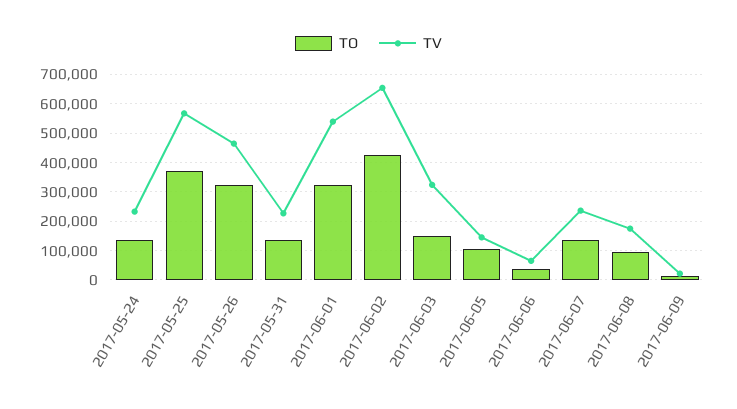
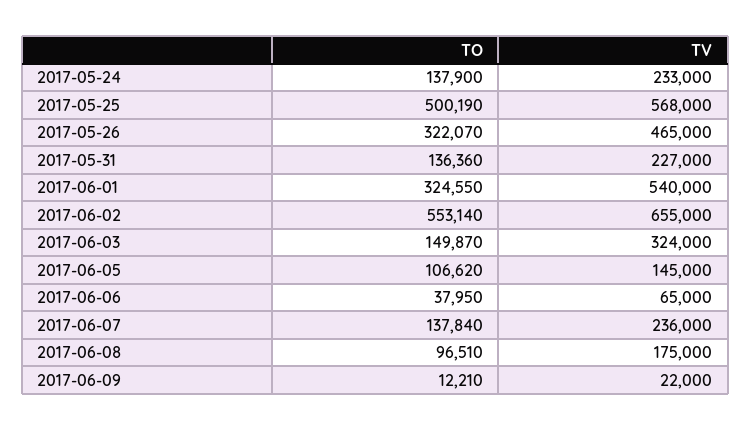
  {
    "TO": {
      "2017-05-24": 137900,
-     "2017-05-25": 375000,
+     "2017-05-25": 500190,
      "2017-05-26": 322070,
      "2017-05-31": 136360,
      "2017-06-01": 324550,
-     "2017-06-02": 425000,
+     "2017-06-02": 553140,
      "2017-06-03": 149870,
      "2017-06-05": 106620,
      "2017-06-06": 37950,
      "2017-06-07": 137840,
      "2017-06-08": 96510,
      "2017-06-09": 12210
    },
    "TV": {
      "2017-05-24": 233000,
      "2017-05-25": 568000,
      "2017-05-26": 465000,
      "2017-05-31": 227000,
      "2017-06-01": 540000,
      "2017-06-02": 655000,
      "2017-06-03": 324000,
      "2017-06-05": 145000,
      "2017-06-06": 65000,
      "2017-06-07": 236000,
      "2017-06-08": 175000,
      "2017-06-09": 22000
    }
  }

